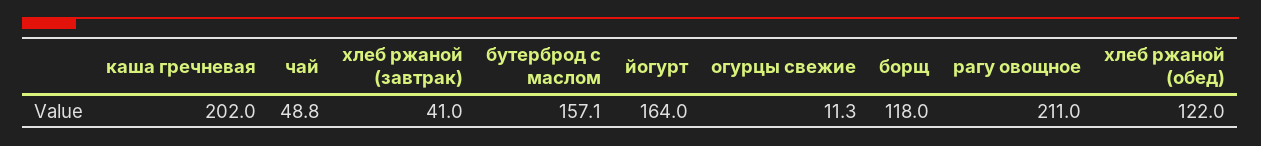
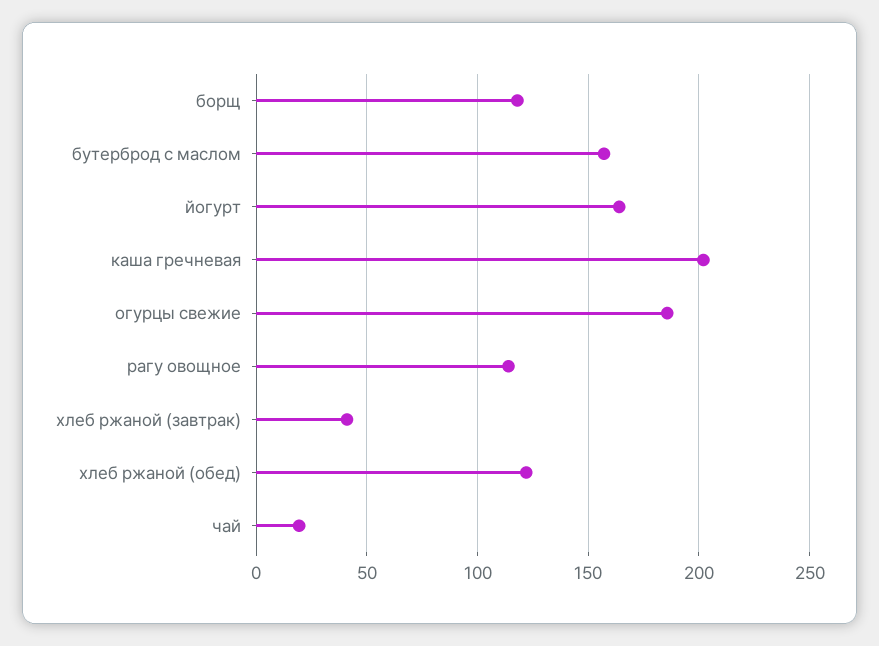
  {
    "каша гречневая": 202,
-   "чай": 48.8,
+   "чай": 20,
    "хлеб ржаной (завтрак)": 41,
    "бутерброд с маслом": 157.1,
    "йогурт": 164,
-   "огурцы свежие": 11.3,
+   "огурцы свежие": 185,
    "борщ": 118,
-   "рагу овощное": 211,
+   "рагу овощное": 115,
    "хлеб ржаной (обед)": 122
  }

